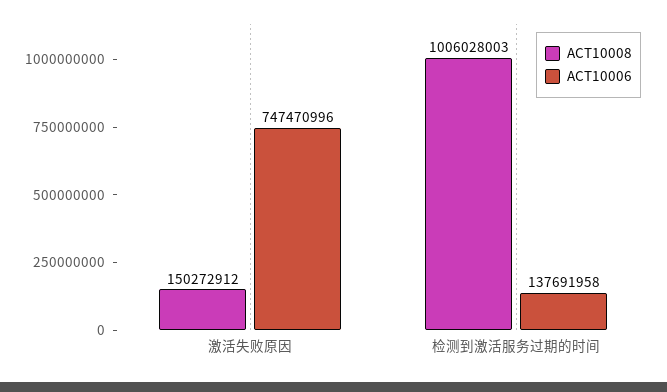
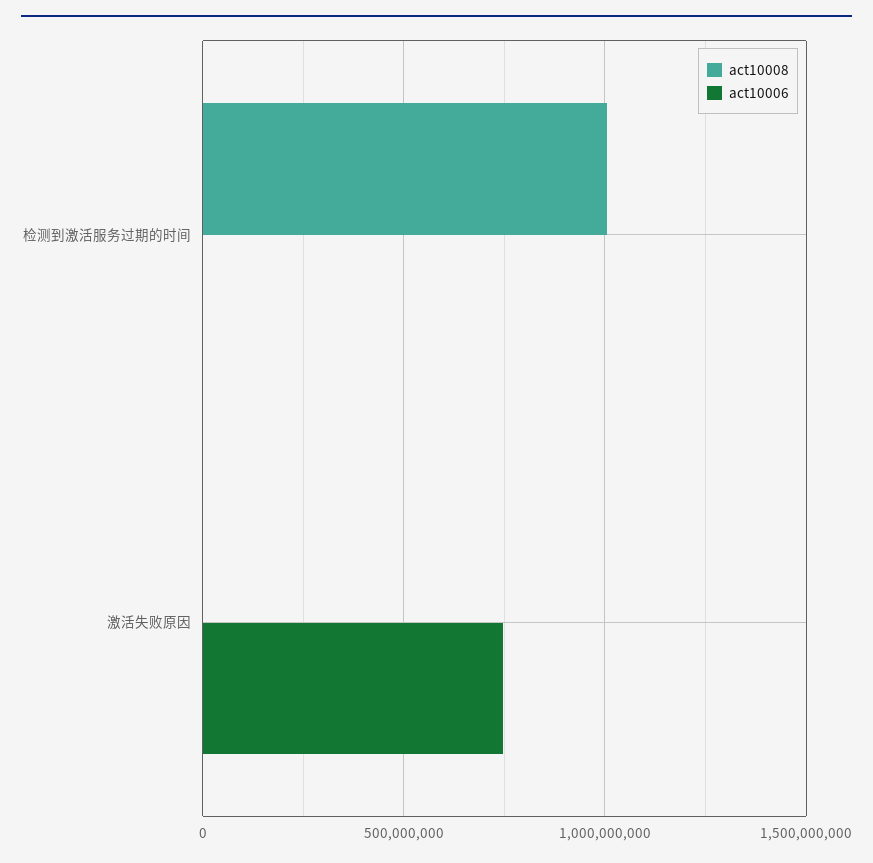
  {
    "ACT10008": {
-     "激活失败原因": 150272912,
+     "激活失败原因": 0,
      "检测到激活服务过期的时间": 1006028003
    },
    "ACT10006": {
      "激活失败原因": 747470996,
-     "检测到激活服务过期的时间": 137691958
+     "检测到激活服务过期的时间": 0
    }
  }

